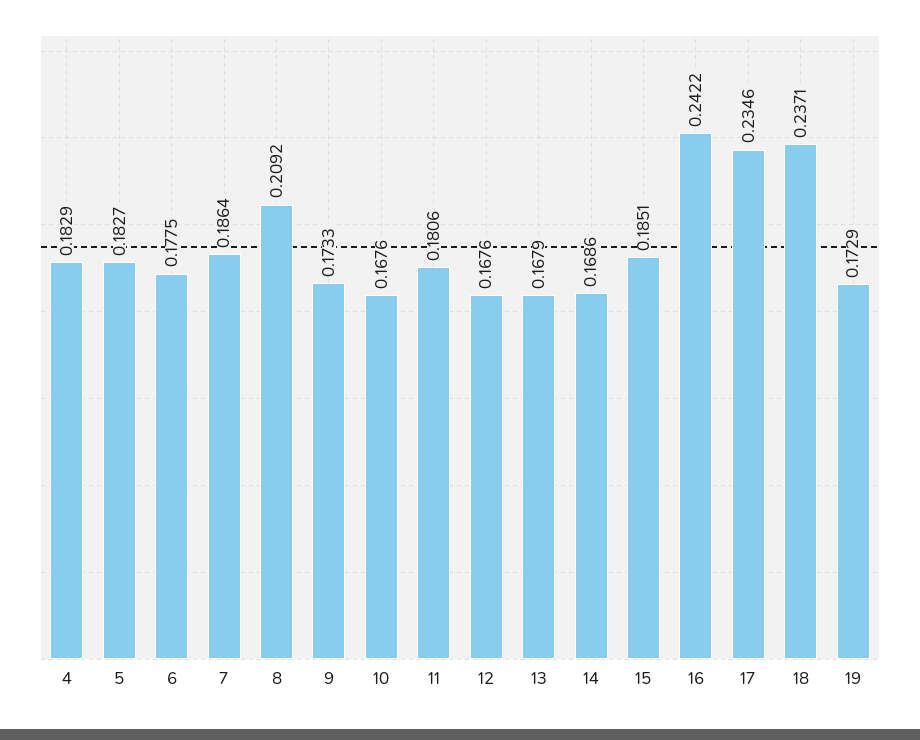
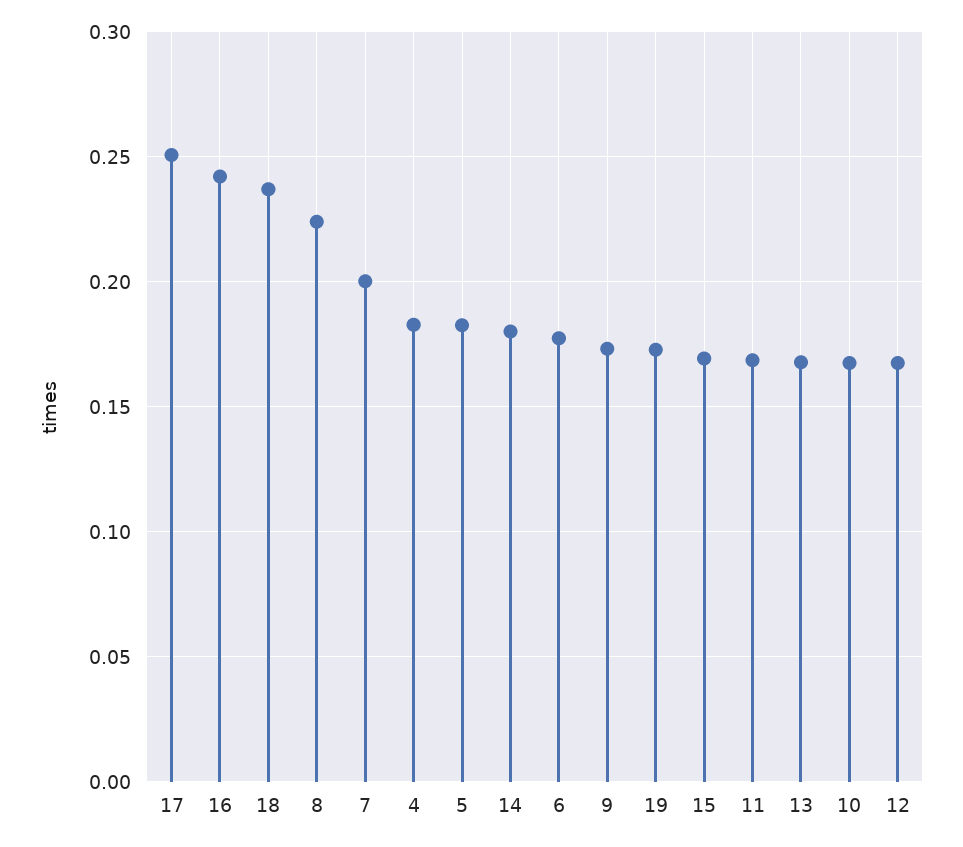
  {
    "4": 0.1829,
    "5": 0.1827,
    "6": 0.1775,
-   "7": 0.1864,
+   "7": 0.2,
-   "8": 0.2092,
+   "8": 0.225,
    "9": 0.1733,
    "10": 0.1676,
-   "11": 0.1806,
+   "11": 0.17,
    "12": 0.1676,
    "13": 0.1679,
-   "14": 0.1686,
+   "14": 0.18,
-   "15": 0.1851,
+   "15": 0.17,
    "16": 0.2422,
-   "17": 0.2346,
+   "17": 0.25,
    "18": 0.2371,
    "19": 0.1729
  }

